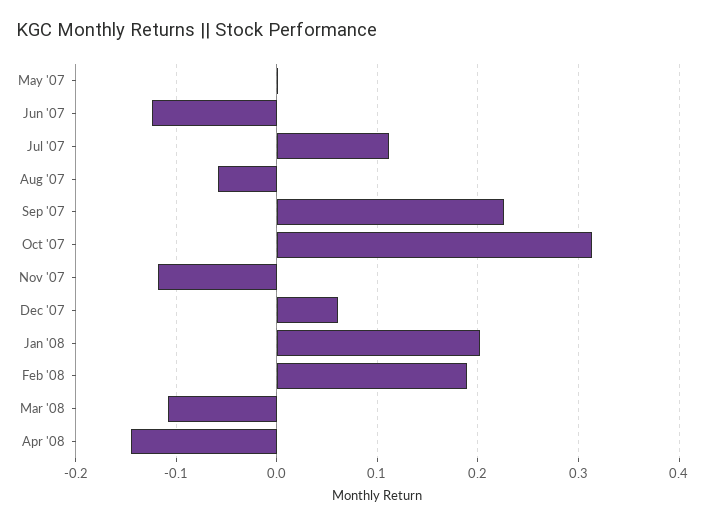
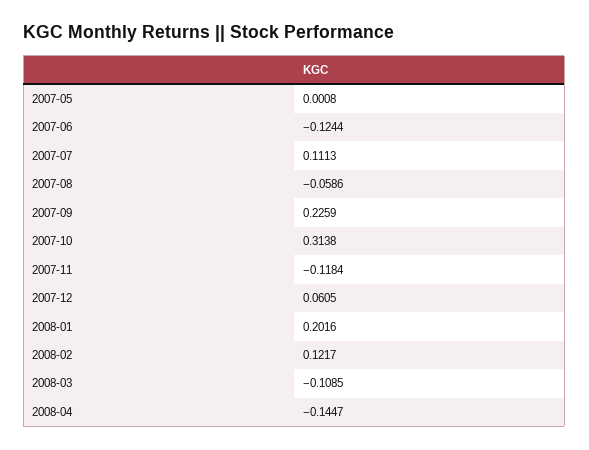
  {
    "May '07": 0.0008,
    "Jun '07": -0.1244,
    "Jul '07": 0.1113,
    "Aug '07": -0.0586,
    "Sep '07": 0.2259,
    "Oct '07": 0.3138,
    "Nov '07": -0.1184,
    "Dec '07": 0.0605,
    "Jan '08": 0.2016,
-   "Feb '08": 0.19,
+   "Feb '08": 0.1217,
    "Mar '08": -0.1085,
    "Apr '08": -0.1447
  }

